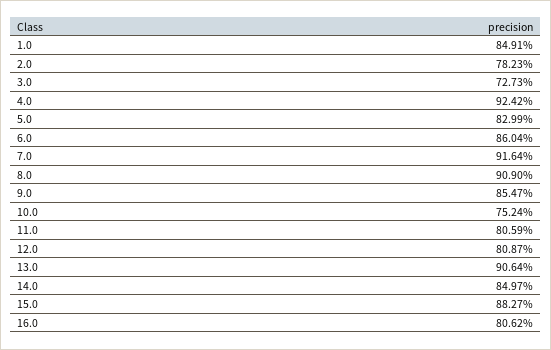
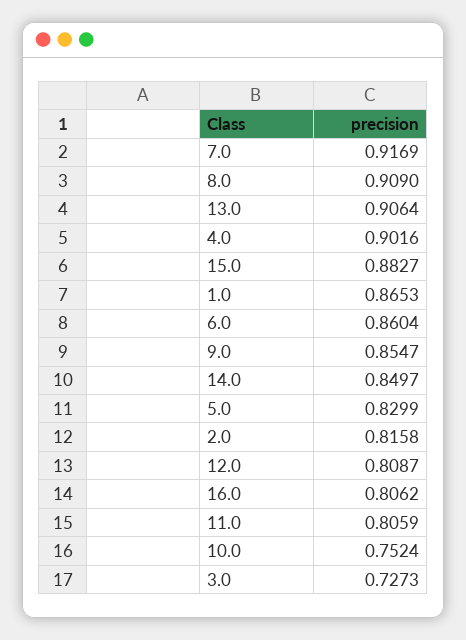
  {
-   "1.0": 0.8491,
+   "1.0": 0.8653,
-   "2.0": 0.7823,
+   "2.0": 0.8158,
    "3.0": 0.7273,
-   "4.0": 0.9242,
+   "4.0": 0.9016,
    "5.0": 0.8299,
    "6.0": 0.8604,
-   "7.0": 0.9164,
+   "7.0": 0.9169,
    "8.0": 0.909,
    "9.0": 0.8547,
    "10.0": 0.7524,
    "11.0": 0.8059,
    "12.0": 0.8087,
    "13.0": 0.9064,
    "14.0": 0.8497,
    "15.0": 0.8827,
    "16.0": 0.8062
  }

